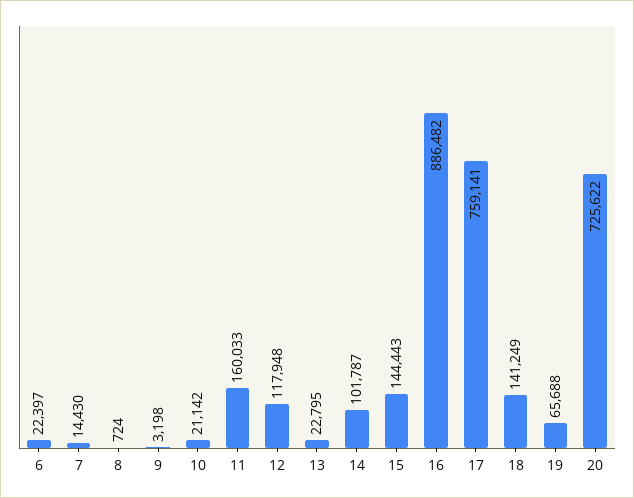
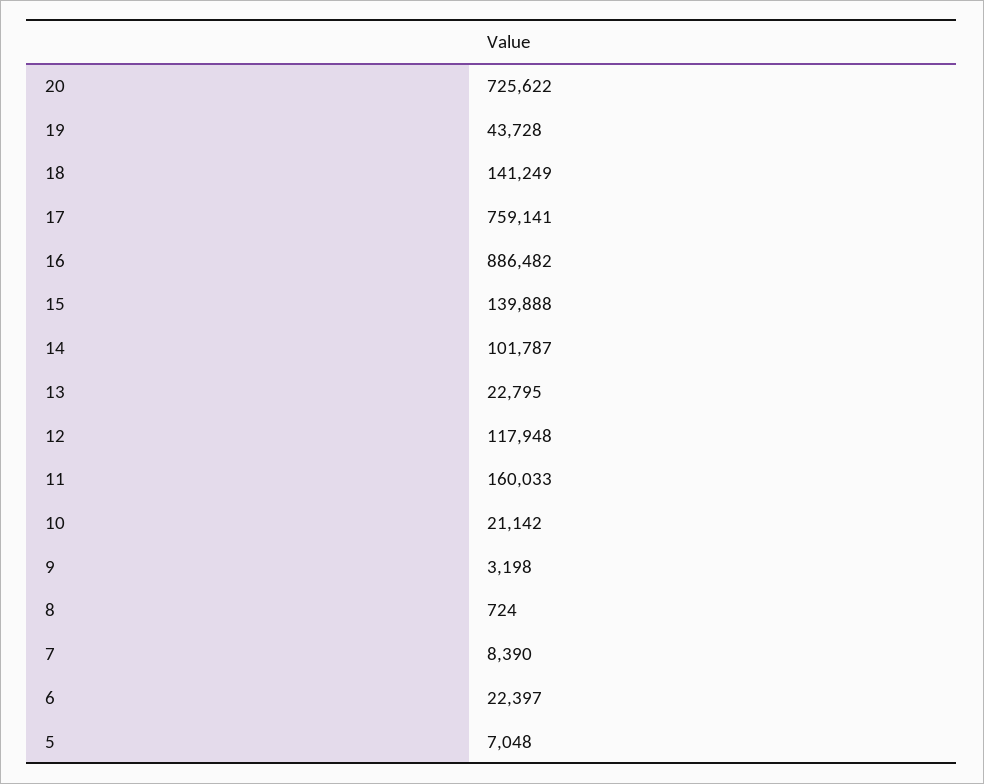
  {
    "6": 22397,
-   "7": 14430,
+   "7": 8390,
    "8": 724,
    "9": 3198,
    "10": 21142,
    "11": 160033,
    "12": 117948,
    "13": 22795,
    "14": 101787,
-   "15": 144443,
+   "15": 139888,
    "16": 886482,
    "17": 759141,
    "18": 141249,
-   "19": 65688,
+   "19": 43728,
-   "20": 725622
+   "20": 725622,
+   "5": 7048
  }

